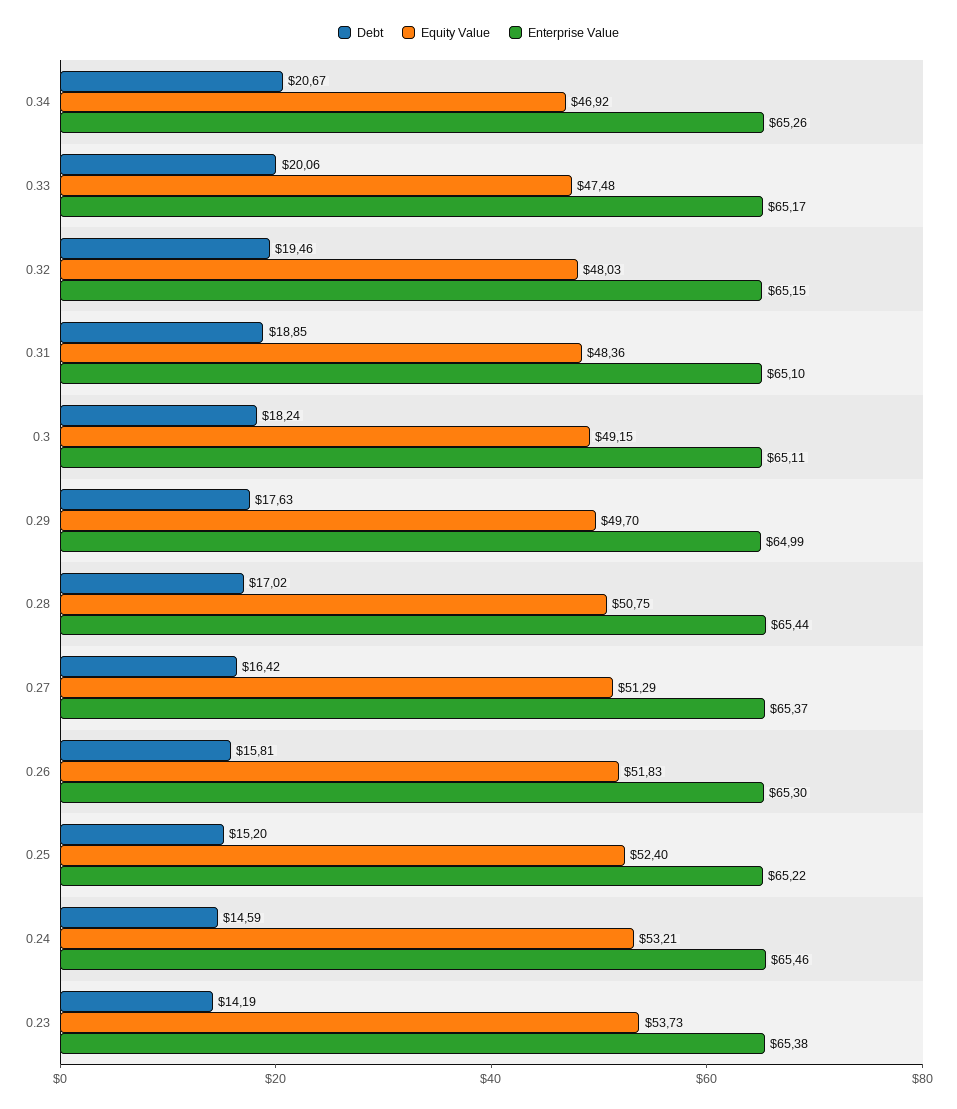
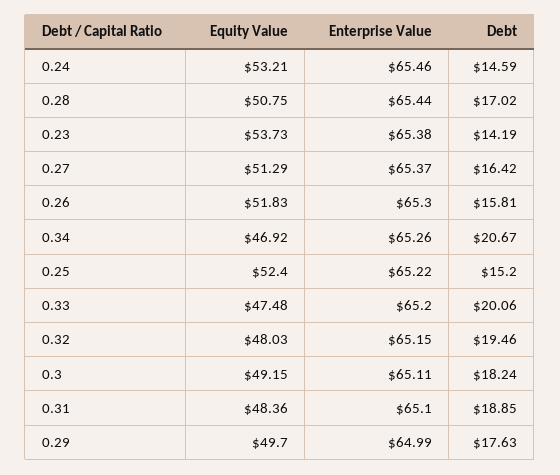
  {
    "Debt": {
      "0.34": 20.67,
      "0.33": 20.06,
      "0.32": 19.46,
      "0.31": 18.85,
      "0.3": 18.24,
      "0.29": 17.63,
      "0.28": 17.02,
      "0.27": 16.42,
      "0.26": 15.81,
      "0.25": 15.2,
      "0.24": 14.59,
      "0.23": 14.19
    },
    "Equity Value": {
      "0.34": 46.92,
      "0.33": 47.48,
      "0.32": 48.03,
      "0.31": 48.36,
      "0.3": 49.15,
      "0.29": 49.7,
      "0.28": 50.75,
      "0.27": 51.29,
      "0.26": 51.83,
      "0.25": 52.4,
      "0.24": 53.21,
      "0.23": 53.73
    },
    "Enterprise Value": {
      "0.34": 65.26,
-     "0.33": 65.17,
+     "0.33": 65.2,
      "0.32": 65.15,
      "0.31": 65.1,
      "0.3": 65.11,
      "0.29": 64.99,
      "0.28": 65.44,
      "0.27": 65.37,
      "0.26": 65.3,
      "0.25": 65.22,
      "0.24": 65.46,
      "0.23": 65.38
    }
  }

